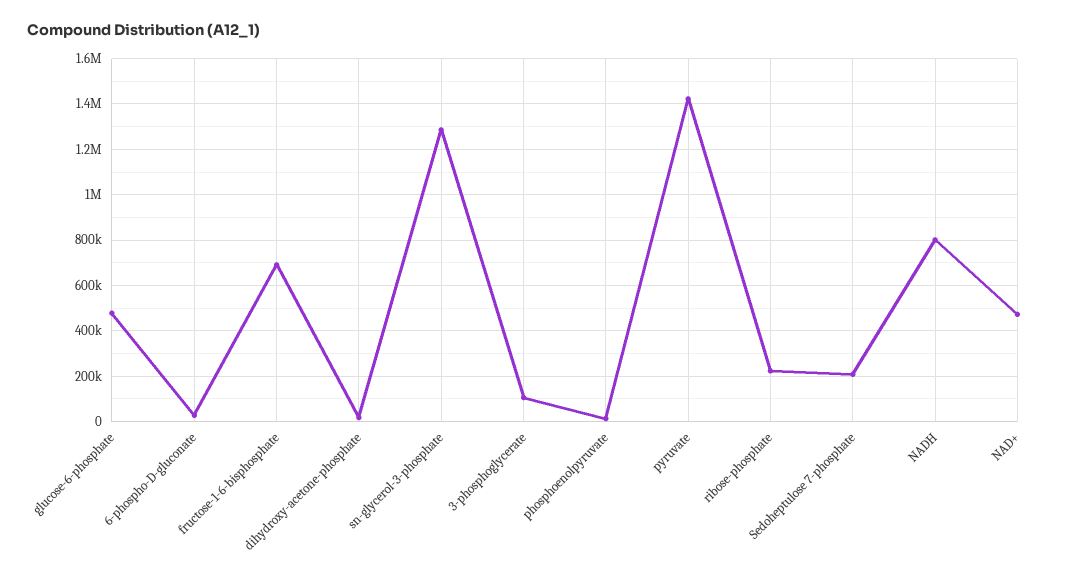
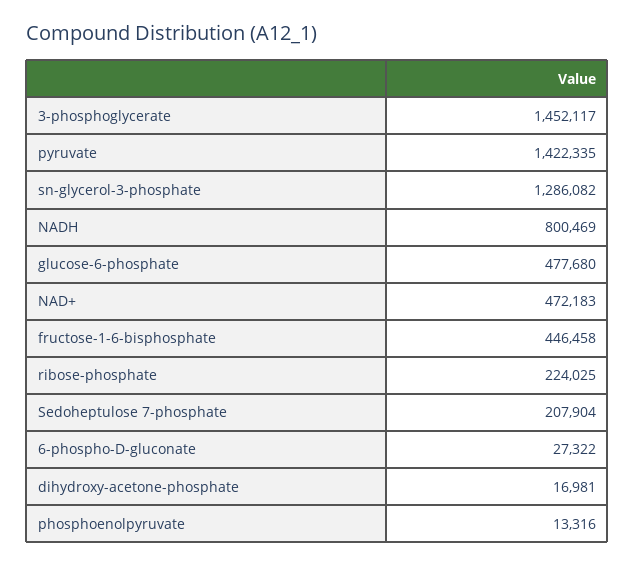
  {
    "glucose-6-phosphate": 477680,
    "6-phospho-D-gluconate": 27322,
-   "fructose-1-6-bisphosphate": 700000,
+   "fructose-1-6-bisphosphate": 446458,
    "dihydroxy-acetone-phosphate": 16981,
    "sn-glycerol-3-phosphate": 1286082,
-   "3-phosphoglycerate": 100000,
+   "3-phosphoglycerate": 1452117,
    "phosphoenolpyruvate": 13316,
    "pyruvate": 1422335,
    "ribose-phosphate": 224025,
    "Sedoheptulose 7-phosphate": 207904,
    "NADH": 800469,
    "NAD+": 472183
  }

